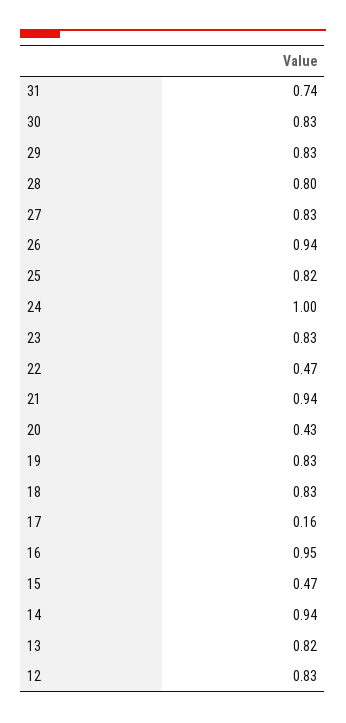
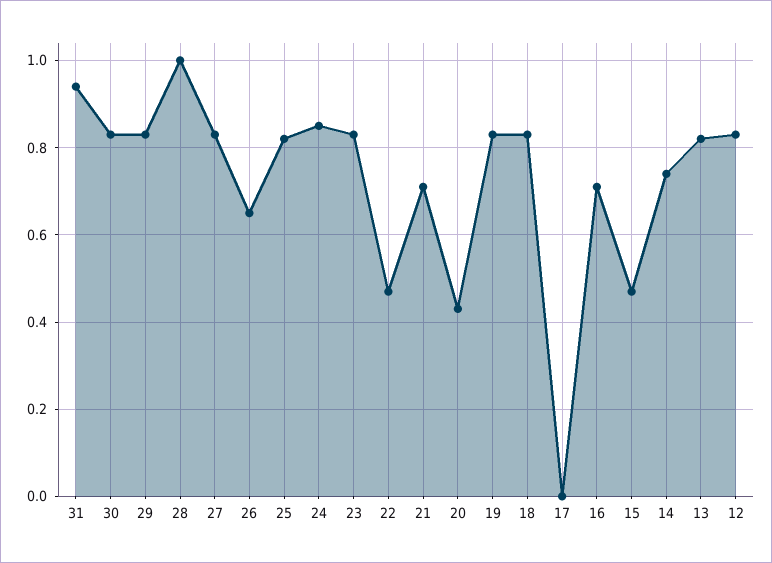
  {
-   "31": 0.74,
+   "31": 0.95,
    "30": 0.83,
    "29": 0.83,
-   "28": 0.8,
+   "28": 1,
    "27": 0.83,
-   "26": 0.94,
+   "26": 0.65,
    "25": 0.82,
-   "24": 1,
+   "24": 0.85,
    "23": 0.83,
    "22": 0.47,
-   "21": 0.94,
+   "21": 0.7,
    "20": 0.43,
    "19": 0.83,
    "18": 0.83,
-   "17": 0.16,
+   "17": 0,
-   "16": 0.95,
+   "16": 0.7,
    "15": 0.47,
-   "14": 0.94,
+   "14": 0.75,
    "13": 0.82,
    "12": 0.83
  }

